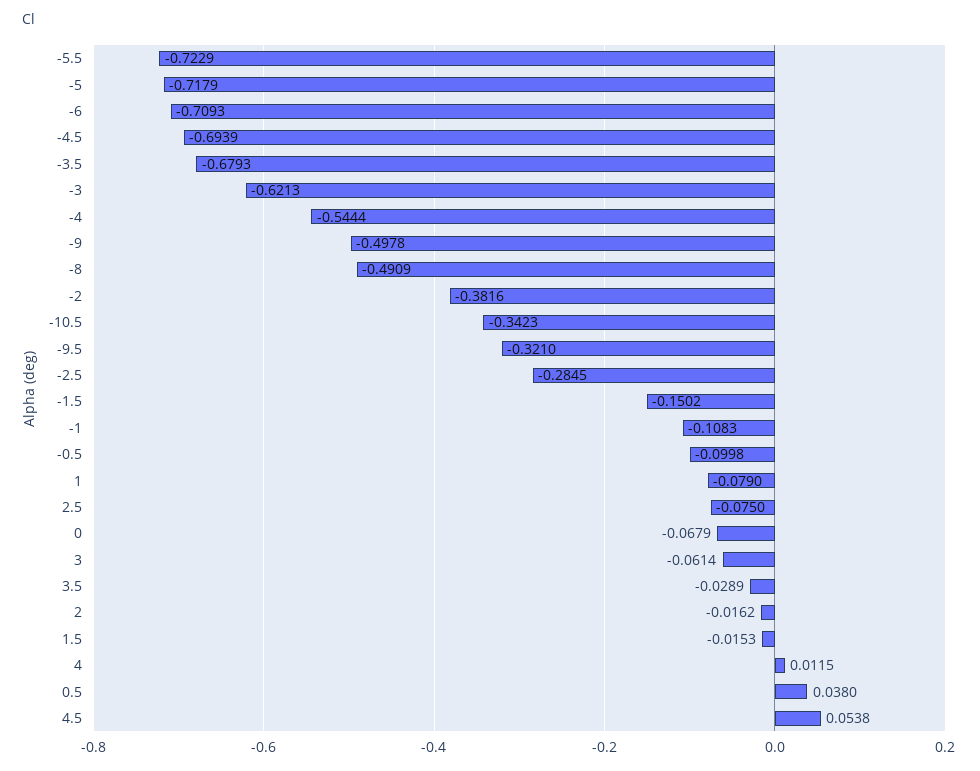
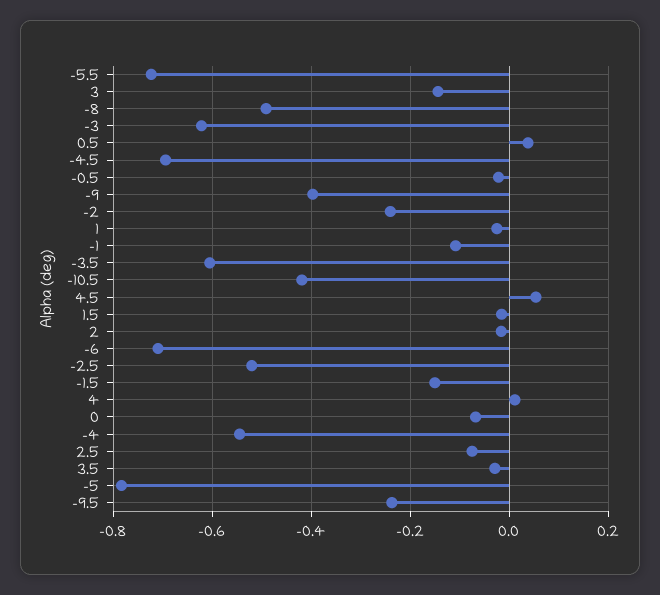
  {
    "-5.5": -0.7229,
-   "-5": -0.7179,
+   "-5": -0.78,
    "-6": -0.7093,
    "-4.5": -0.6939,
-   "-3.5": -0.6793,
+   "-3.5": -0.6,
    "-3": -0.6213,
    "-4": -0.5444,
-   "-9": -0.4978,
+   "-9": -0.4,
    "-8": -0.4909,
-   "-2": -0.3816,
+   "-2": -0.24,
-   "-10.5": -0.3423,
+   "-10.5": -0.42,
-   "-9.5": -0.321,
+   "-9.5": -0.24,
-   "-2.5": -0.2845,
+   "-2.5": -0.52,
    "-1.5": -0.1502,
    "-1": -0.1083,
-   "-0.5": -0.0998,
+   "-0.5": -0.02,
-   "1": -0.079,
+   "1": -0.02,
    "2.5": -0.075,
    "0": -0.0679,
-   "3": -0.0614,
+   "3": -0.14,
    "3.5": -0.0289,
    "2": -0.0162,
    "1.5": -0.0153,
    "4": 0.0115,
    "0.5": 0.038,
    "4.5": 0.0538
  }

